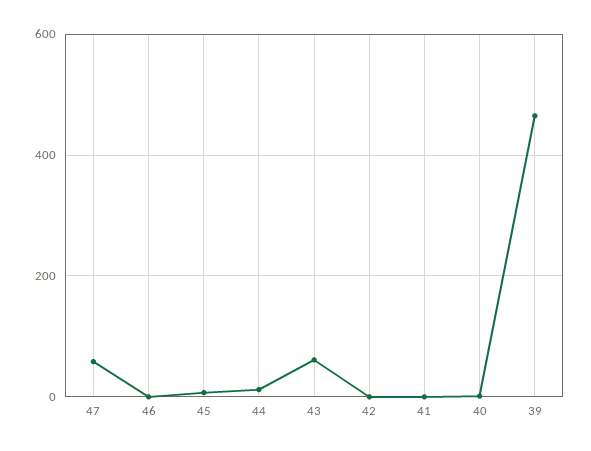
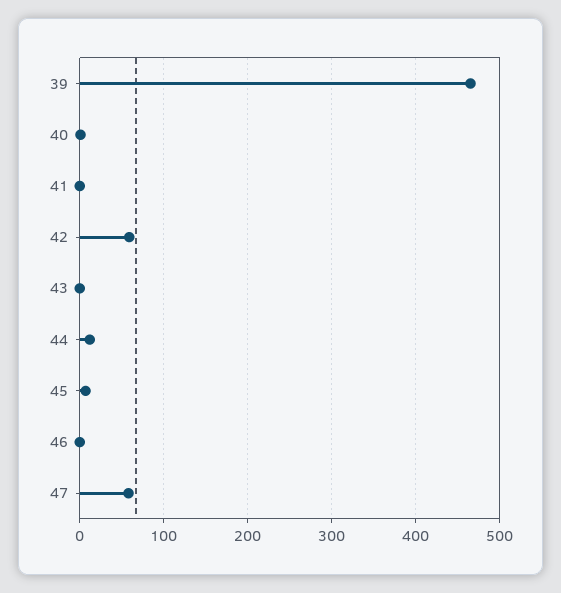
  {
    "47": 60,
    "46": 0,
    "45": 10,
    "44": 10,
-   "43": 60,
+   "43": 0,
-   "42": 0,
+   "42": 60,
    "41": 0,
    "40": 0,
    "39": 470
  }

